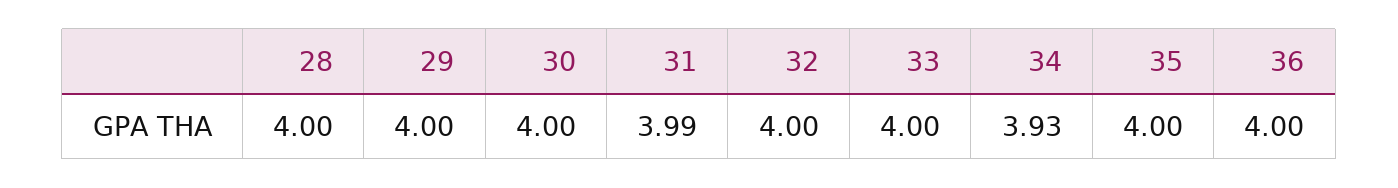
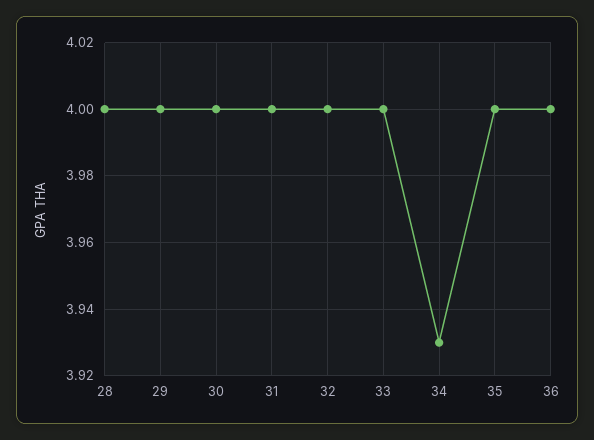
  {
    "28": 4,
    "29": 4,
    "30": 4,
-   "31": 3.99,
+   "31": 4,
    "32": 4,
    "33": 4,
    "34": 3.93,
    "35": 4,
    "36": 4
  }

